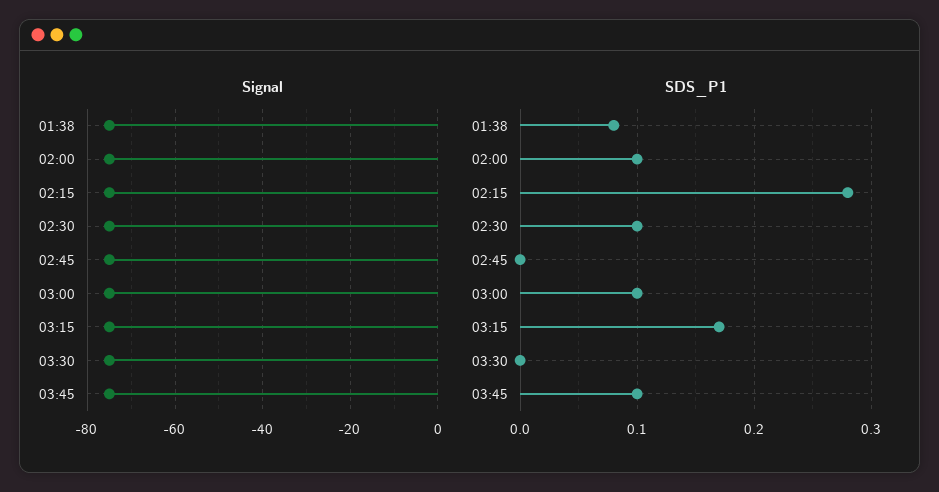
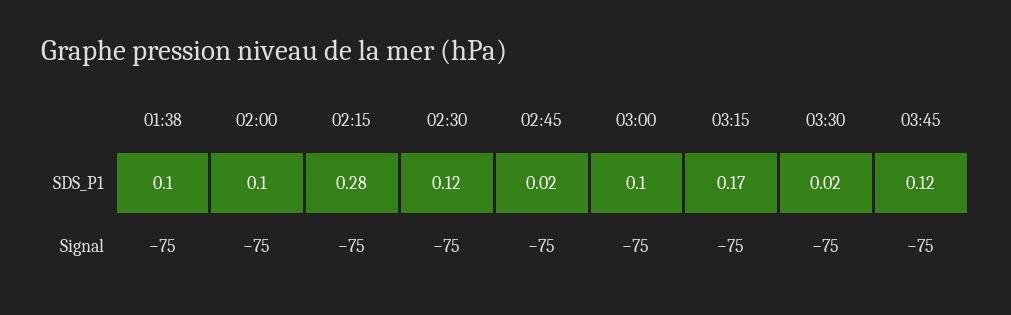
  {
    "Signal": {
      "01:38": -75,
      "02:00": -75,
      "02:15": -75,
      "02:30": -75,
      "02:45": -75,
      "03:00": -75,
      "03:15": -75,
      "03:30": -75,
      "03:45": -75
    },
    "SDS_P1": {
-     "01:38": 0.08,
+     "01:38": 0.1,
      "02:00": 0.1,
      "02:15": 0.28,
-     "02:30": 0.1,
+     "02:30": 0.12,
-     "02:45": 0,
+     "02:45": 0.02,
      "03:00": 0.1,
      "03:15": 0.17,
-     "03:30": 0,
+     "03:30": 0.02,
-     "03:45": 0.1
+     "03:45": 0.12
    }
  }

